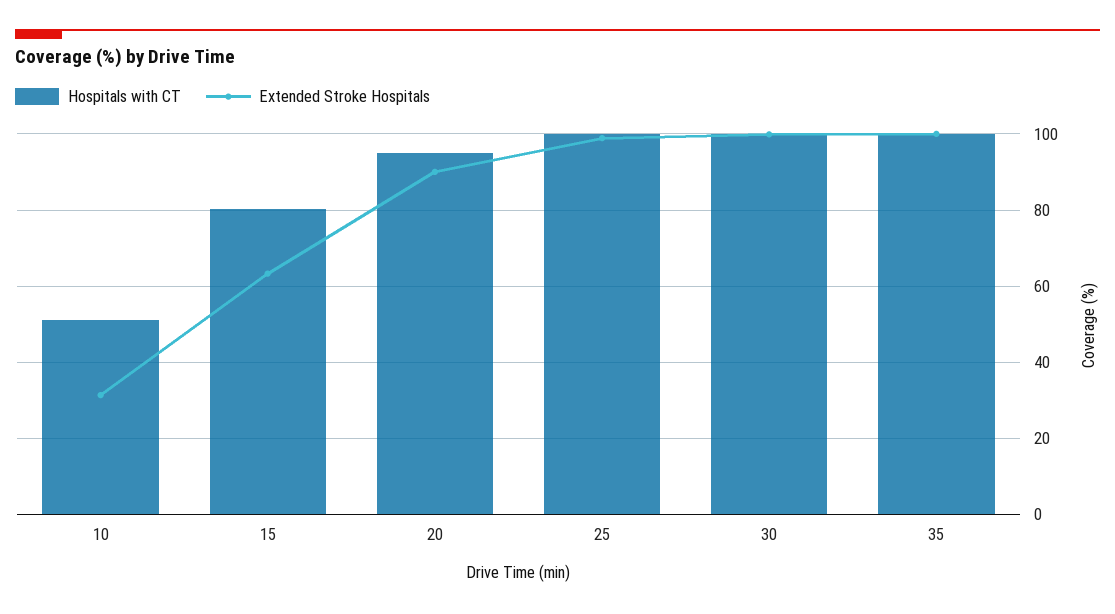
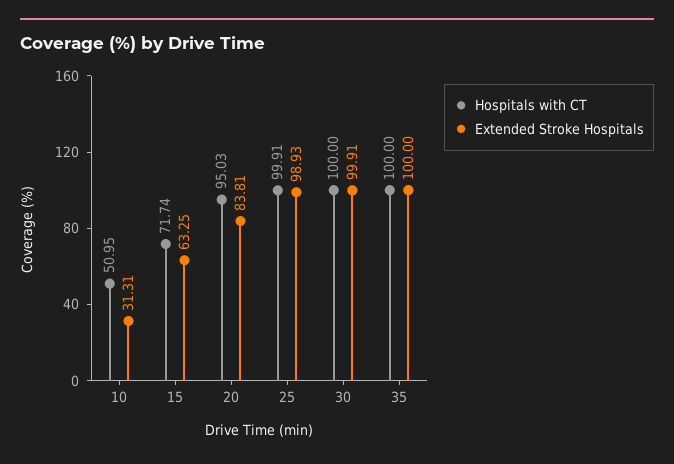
  {
    "Hospitals with CT": {
      "10": 50.95,
-     "15": 80,
+     "15": 71.74,
      "20": 95.03,
      "25": 99.91,
      "30": 100,
      "35": 100
    },
    "Extended Stroke Hospitals": {
      "10": 31.31,
      "15": 63.25,
-     "20": 90,
+     "20": 83.81,
      "25": 98.93,
      "30": 99.91,
      "35": 100
    }
  }

